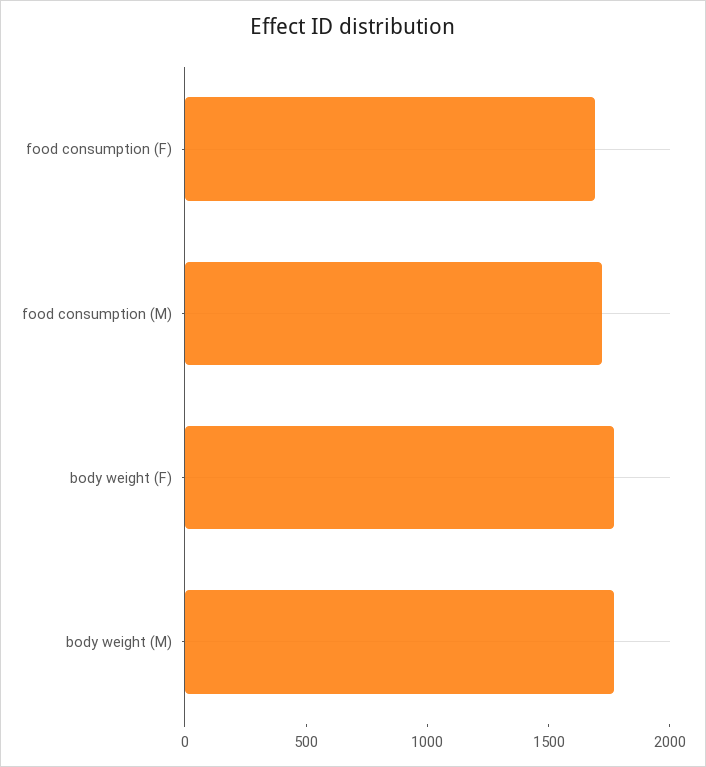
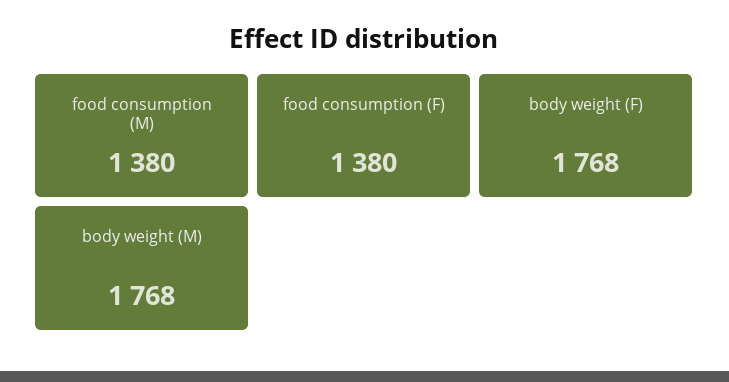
  {
-   "food consumption (F)": 1700,
+   "food consumption (F)": 1380,
-   "food consumption (M)": 1700,
+   "food consumption (M)": 1380,
    "body weight (F)": 1768,
    "body weight (M)": 1768
  }

